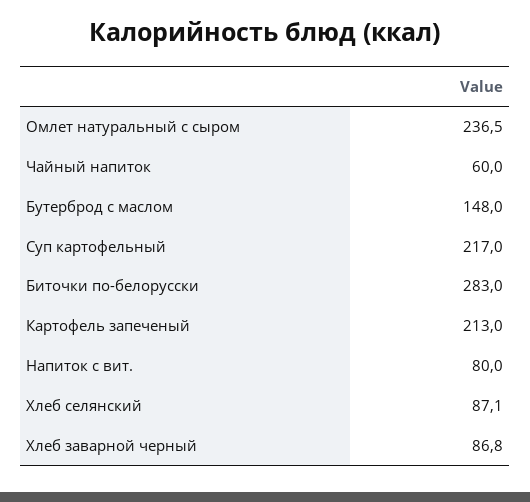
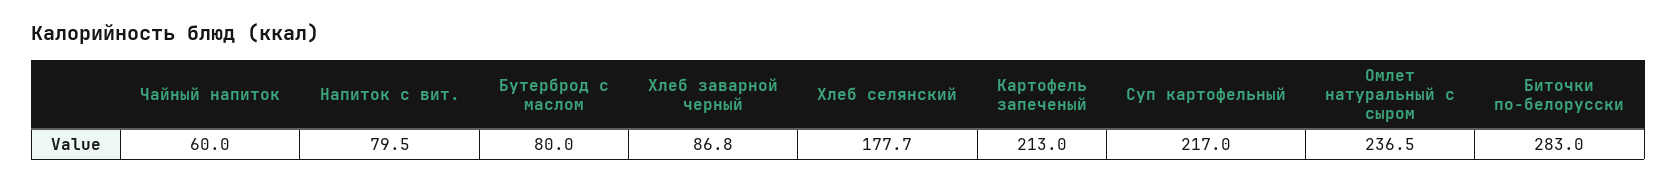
  {
    "Омлет натуральный с сыром": 236.5,
    "Чайный напиток": 60,
-   "Бутерброд с маслом": 148,
+   "Бутерброд с маслом": 80,
    "Суп картофельный": 217,
    "Биточки по-белорусски": 283,
    "Картофель запеченый": 213,
-   "Напиток с вит.": 80,
+   "Напиток с вит.": 79.5,
-   "Хлеб селянский": 87.1,
+   "Хлеб селянский": 177.7,
    "Хлеб заварной черный": 86.8
  }

